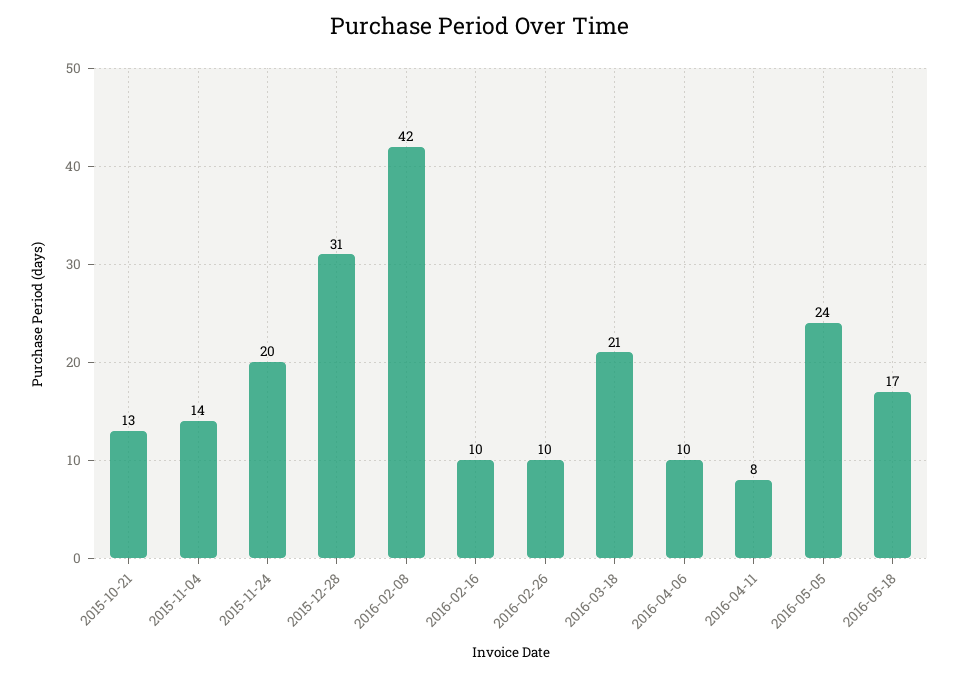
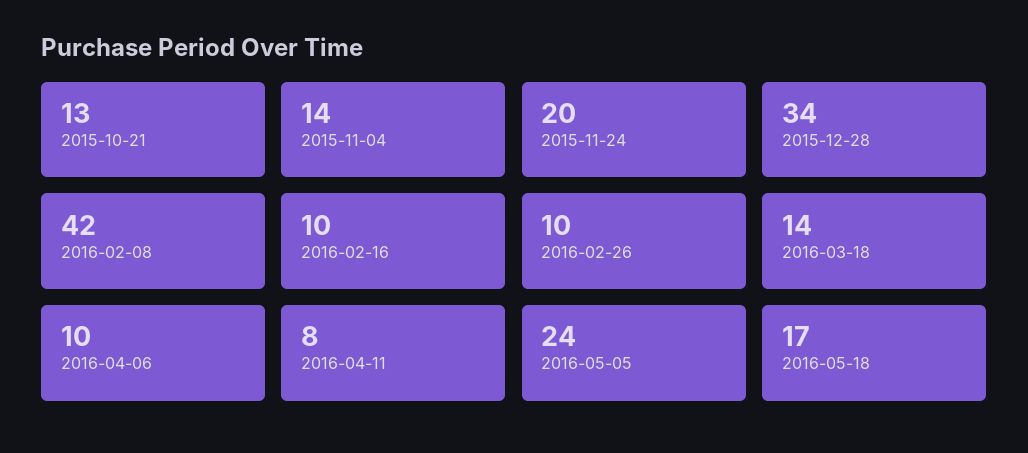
  {
    "2015-10-21": 13,
    "2015-11-04": 14,
    "2015-11-24": 20,
-   "2015-12-28": 31,
+   "2015-12-28": 34,
    "2016-02-08": 42,
    "2016-02-16": 10,
    "2016-02-26": 10,
-   "2016-03-18": 21,
+   "2016-03-18": 14,
    "2016-04-06": 10,
    "2016-04-11": 8,
    "2016-05-05": 24,
    "2016-05-18": 17
  }

